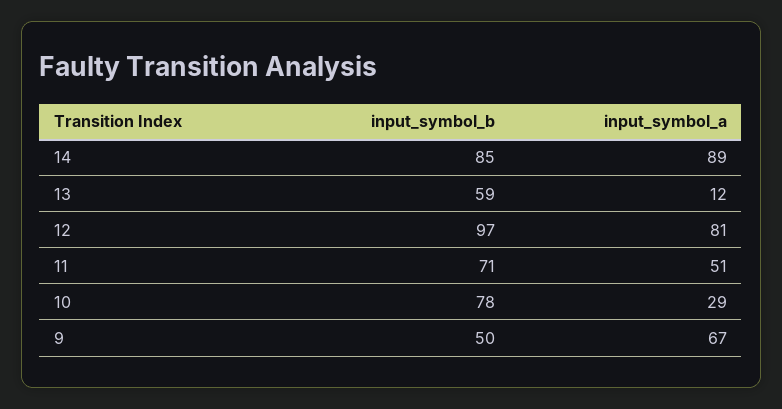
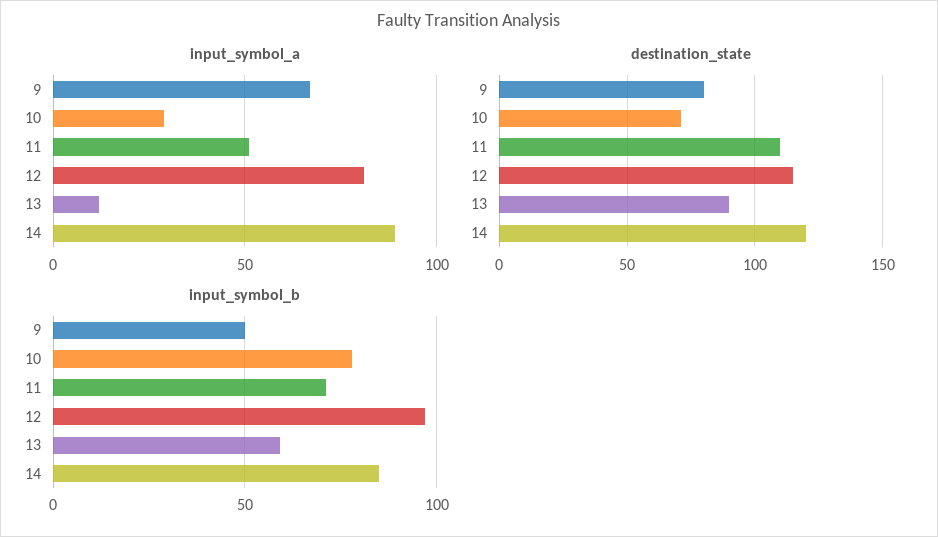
  {
    "input_symbol_b": {
      "14": 85,
      "13": 59,
      "12": 97,
      "11": 71,
      "10": 78,
      "9": 50
    },
    "input_symbol_a": {
      "14": 89,
      "13": 12,
      "12": 81,
      "11": 51,
      "10": 29,
      "9": 67
-   }
+   },
+   "destination_state": {
+     "9": 80,
+     "10": 70,
+     "11": 110,
+     "12": 115,
+     "13": 90,
+     "14": 120
+   }
  }

